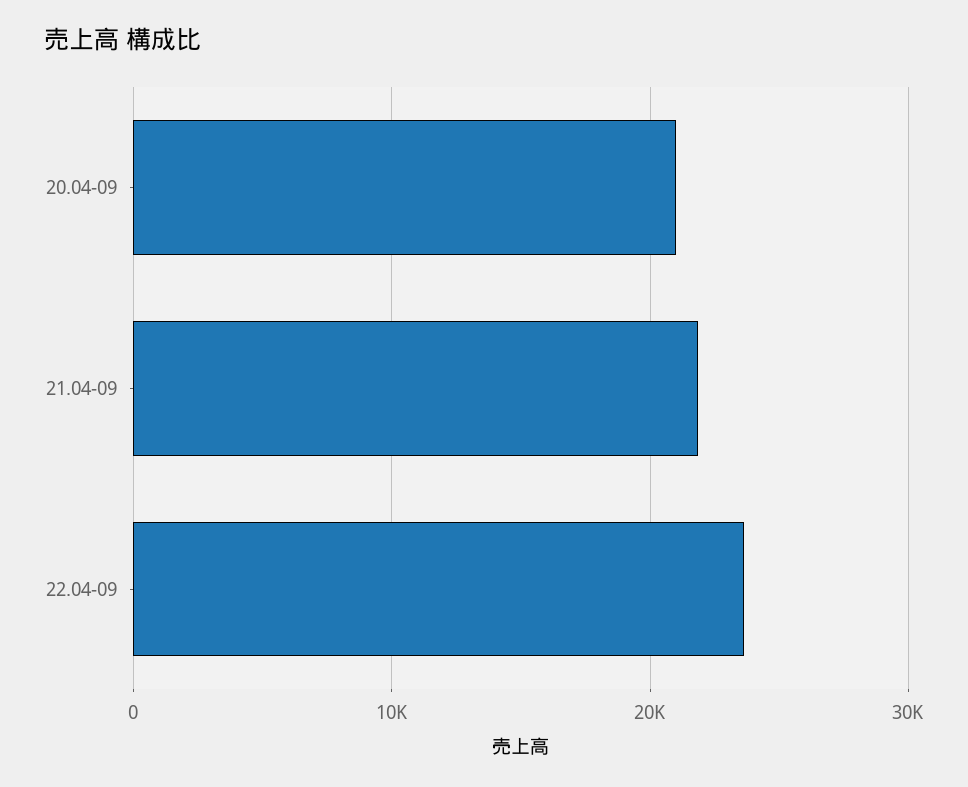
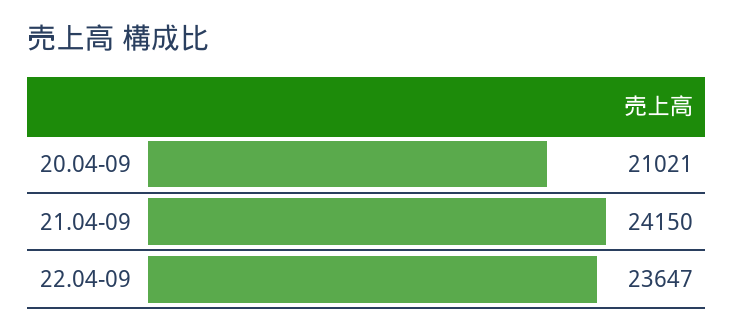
  {
    "20.04-09": 21021,
-   "21.04-09": 22000,
+   "21.04-09": 24150,
    "22.04-09": 23647
  }

